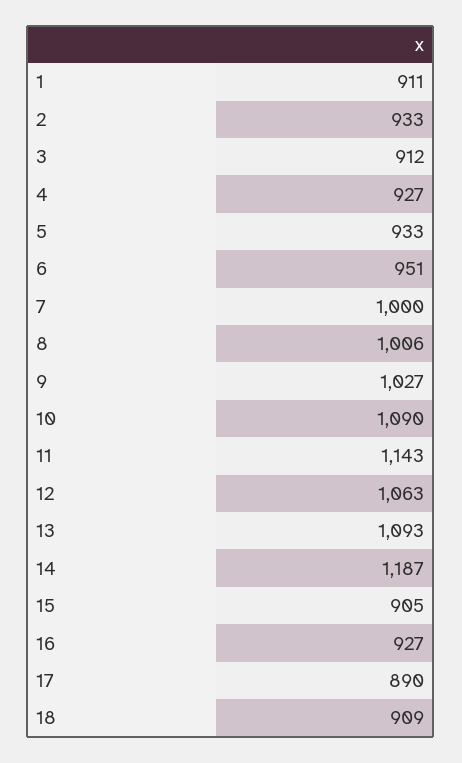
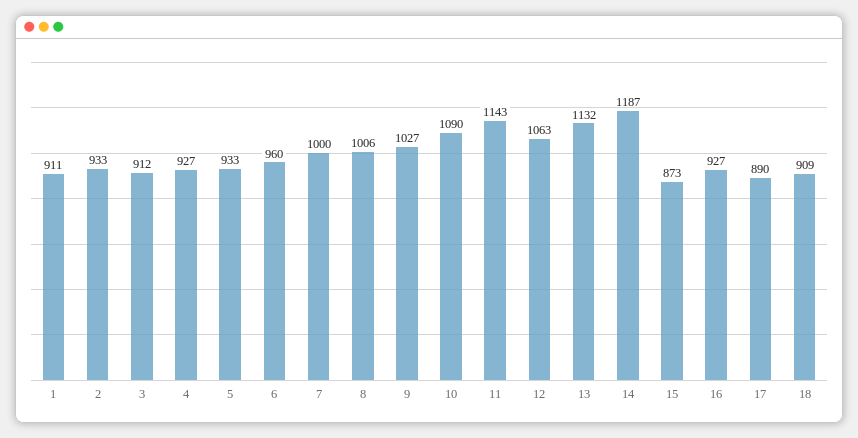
  {
    "1": 911,
    "2": 933,
    "3": 912,
    "4": 927,
    "5": 933,
-   "6": 951,
+   "6": 960,
    "7": 1000,
    "8": 1006,
    "9": 1027,
    "10": 1090,
    "11": 1143,
    "12": 1063,
-   "13": 1093,
+   "13": 1132,
    "14": 1187,
-   "15": 905,
+   "15": 873,
    "16": 927,
    "17": 890,
    "18": 909
  }

